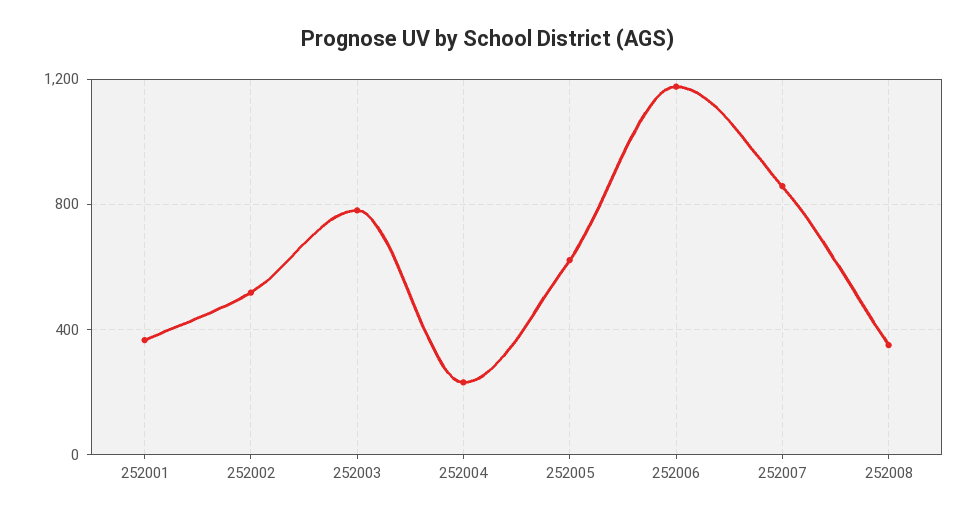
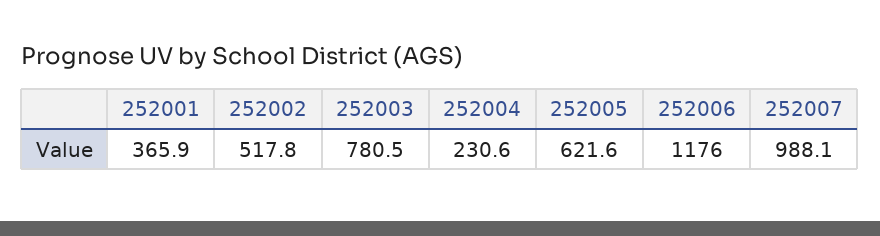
  {
    "252001": 365.9,
    "252002": 517.8,
    "252003": 780.5,
    "252004": 230.6,
    "252005": 621.6,
    "252006": 1176,
-   "252007": 850,
+   "252007": 988.1
-   "252008": 350
  }

